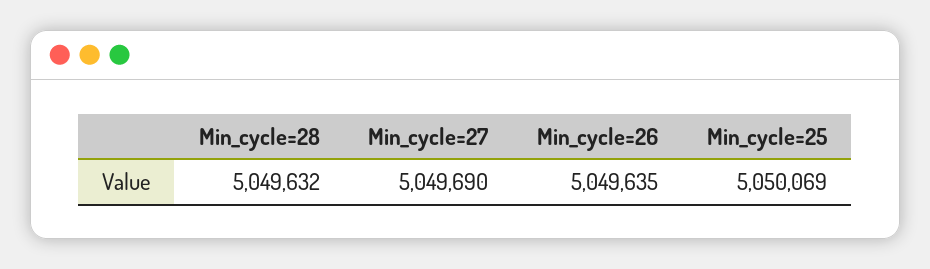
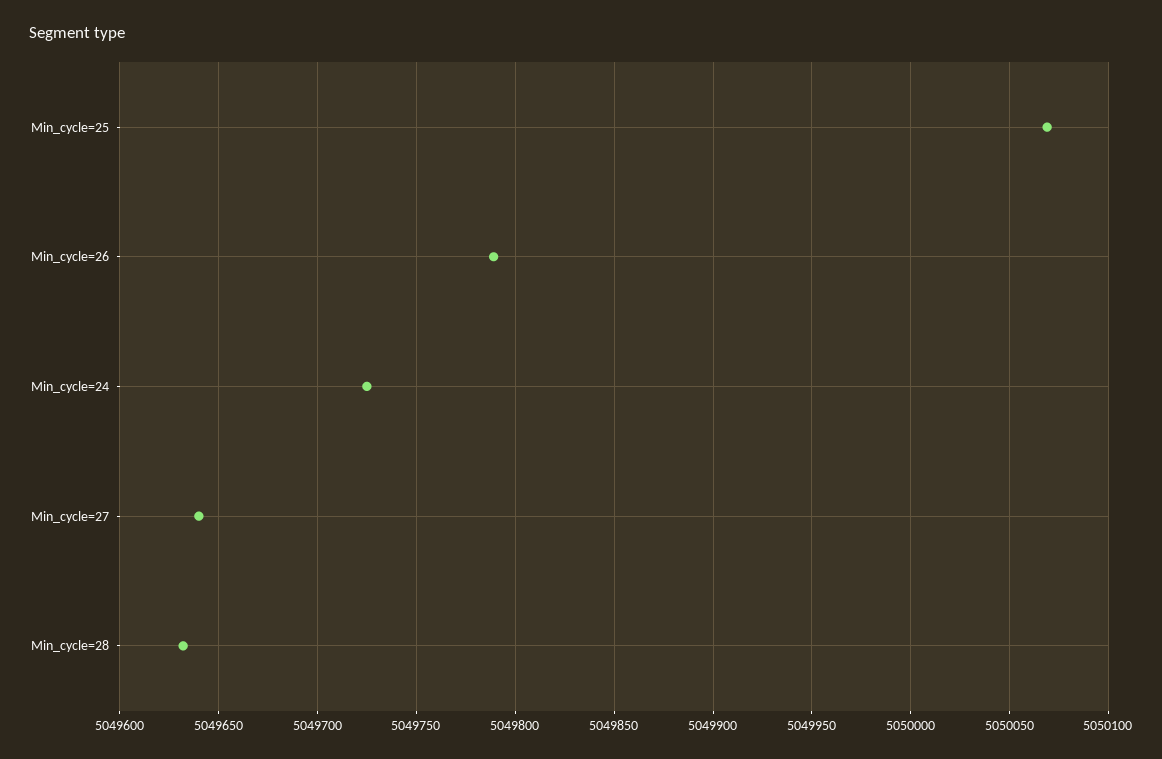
  {
    "Min_cycle=28": 5049632,
-   "Min_cycle=27": 5049690,
+   "Min_cycle=27": 5049640,
-   "Min_cycle=26": 5049635,
+   "Min_cycle=26": 5049790,
-   "Min_cycle=25": 5050069
+   "Min_cycle=25": 5050069,
+   "Min_cycle=24": 5049725
  }

